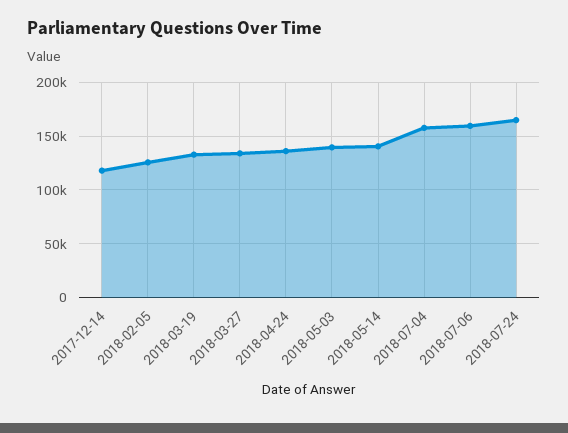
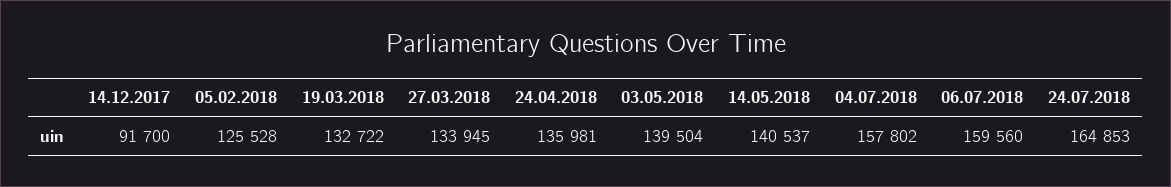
  {
-   "2017-12-14": 120000,
+   "2017-12-14": 91700,
    "2018-02-05": 125528,
    "2018-03-19": 132722,
    "2018-03-27": 133945,
    "2018-04-24": 135981,
    "2018-05-03": 139504,
    "2018-05-14": 140537,
    "2018-07-04": 157802,
    "2018-07-06": 159560,
    "2018-07-24": 164853
  }

